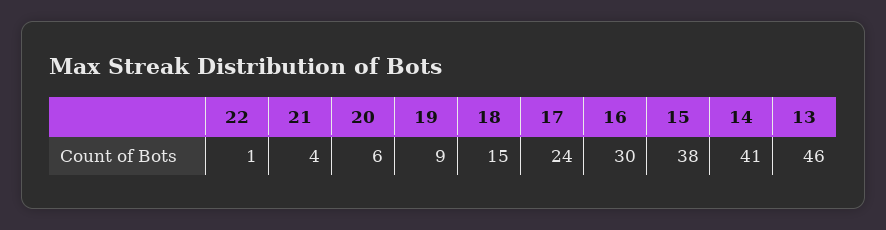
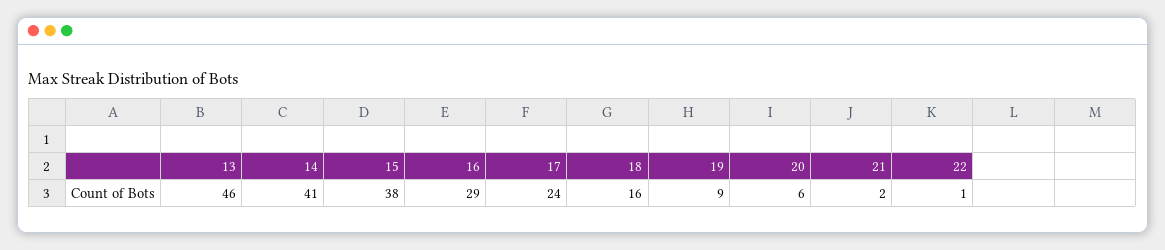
  {
    "22": 1,
-   "21": 4,
+   "21": 2,
    "20": 6,
    "19": 9,
-   "18": 15,
+   "18": 16,
    "17": 24,
-   "16": 30,
+   "16": 29,
    "15": 38,
    "14": 41,
    "13": 46
  }

